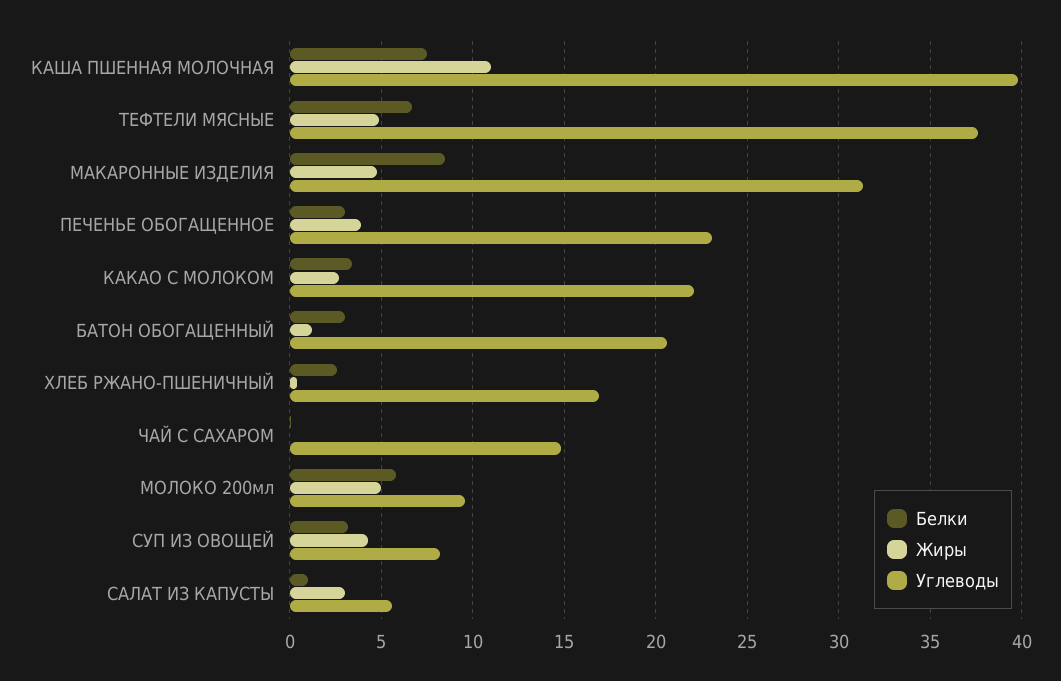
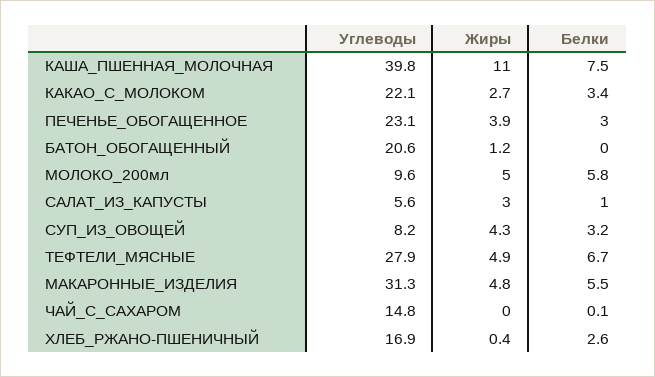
  {
    "Белки": {
      "КАША ПШЕННАЯ МОЛОЧНАЯ": 7.5,
      "ТЕФТЕЛИ МЯСНЫЕ": 6.7,
-     "МАКАРОННЫЕ ИЗДЕЛИЯ": 8.5,
+     "МАКАРОННЫЕ ИЗДЕЛИЯ": 5.5,
      "ПЕЧЕНЬЕ ОБОГАЩЕННОЕ": 3,
      "КАКАО С МОЛОКОМ": 3.4,
-     "БАТОН ОБОГАЩЕННЫЙ": 3,
+     "БАТОН ОБОГАЩЕННЫЙ": 0,
      "ХЛЕБ РЖАНО-ПШЕНИЧНЫЙ": 2.6,
      "ЧАЙ С САХАРОМ": 0.1,
      "МОЛОКО 200мл": 5.8,
      "СУП ИЗ ОВОЩЕЙ": 3.2,
      "САЛАТ ИЗ КАПУСТЫ": 1
    },
    "Жиры": {
      "КАША ПШЕННАЯ МОЛОЧНАЯ": 11,
      "ТЕФТЕЛИ МЯСНЫЕ": 4.9,
      "МАКАРОННЫЕ ИЗДЕЛИЯ": 4.8,
      "ПЕЧЕНЬЕ ОБОГАЩЕННОЕ": 3.9,
      "КАКАО С МОЛОКОМ": 2.7,
      "БАТОН ОБОГАЩЕННЫЙ": 1.2,
      "ХЛЕБ РЖАНО-ПШЕНИЧНЫЙ": 0.4,
      "ЧАЙ С САХАРОМ": 0,
      "МОЛОКО 200мл": 5,
      "СУП ИЗ ОВОЩЕЙ": 4.3,
      "САЛАТ ИЗ КАПУСТЫ": 3
    },
    "Углеводы": {
      "КАША ПШЕННАЯ МОЛОЧНАЯ": 39.8,
-     "ТЕФТЕЛИ МЯСНЫЕ": 37.5,
+     "ТЕФТЕЛИ МЯСНЫЕ": 27.9,
      "МАКАРОННЫЕ ИЗДЕЛИЯ": 31.3,
      "ПЕЧЕНЬЕ ОБОГАЩЕННОЕ": 23.1,
      "КАКАО С МОЛОКОМ": 22.1,
      "БАТОН ОБОГАЩЕННЫЙ": 20.6,
      "ХЛЕБ РЖАНО-ПШЕНИЧНЫЙ": 16.9,
      "ЧАЙ С САХАРОМ": 14.8,
      "МОЛОКО 200мл": 9.6,
      "СУП ИЗ ОВОЩЕЙ": 8.2,
      "САЛАТ ИЗ КАПУСТЫ": 5.6
    }
  }

